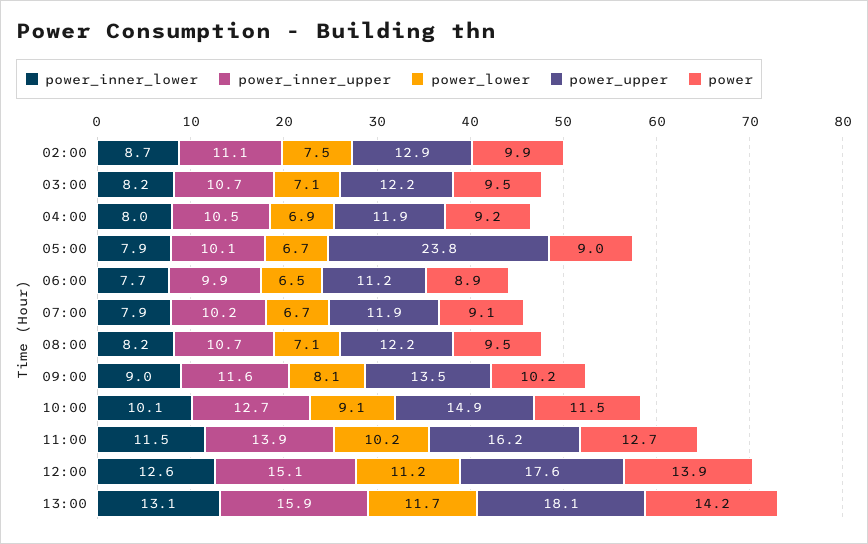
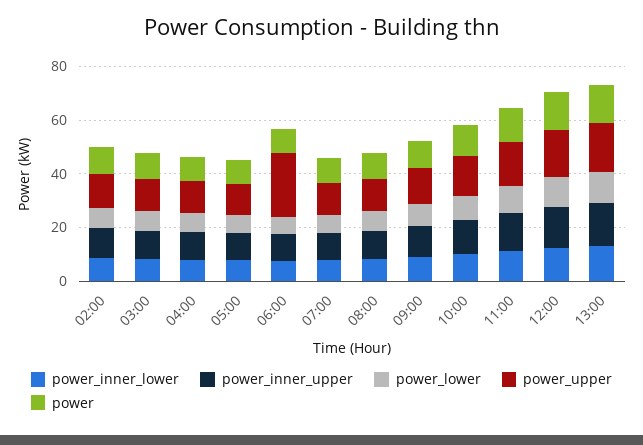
  {
    "power_inner_lower": {
      "02:00": 8.7,
      "03:00": 8.2,
      "04:00": 8,
      "05:00": 7.9,
      "06:00": 7.7,
      "07:00": 7.9,
      "08:00": 8.2,
      "09:00": 9,
      "10:00": 10.1,
      "11:00": 11.5,
      "12:00": 12.6,
      "13:00": 13.1
    },
    "power_inner_upper": {
      "02:00": 11.1,
      "03:00": 10.7,
      "04:00": 10.5,
      "05:00": 10.1,
      "06:00": 9.9,
      "07:00": 10.2,
      "08:00": 10.7,
      "09:00": 11.6,
      "10:00": 12.7,
      "11:00": 13.9,
      "12:00": 15.1,
      "13:00": 15.9
    },
    "power_lower": {
      "02:00": 7.5,
      "03:00": 7.1,
      "04:00": 6.9,
      "05:00": 6.7,
      "06:00": 6.5,
      "07:00": 6.7,
      "08:00": 7.1,
      "09:00": 8.1,
      "10:00": 9.1,
      "11:00": 10.2,
      "12:00": 11.2,
      "13:00": 11.7
    },
    "power_upper": {
      "02:00": 12.9,
      "03:00": 12.2,
      "04:00": 11.9,
-     "05:00": 23.8,
+     "05:00": 10,
-     "06:00": 11.2,
+     "06:00": 25,
      "07:00": 11.9,
      "08:00": 12.2,
      "09:00": 13.5,
      "10:00": 14.9,
      "11:00": 16.2,
      "12:00": 17.6,
      "13:00": 18.1
    },
    "power": {
      "02:00": 9.9,
      "03:00": 9.5,
      "04:00": 9.2,
      "05:00": 9,
      "06:00": 8.9,
      "07:00": 9.1,
      "08:00": 9.5,
      "09:00": 10.2,
      "10:00": 11.5,
      "11:00": 12.7,
      "12:00": 13.9,
      "13:00": 14.2
    }
  }

